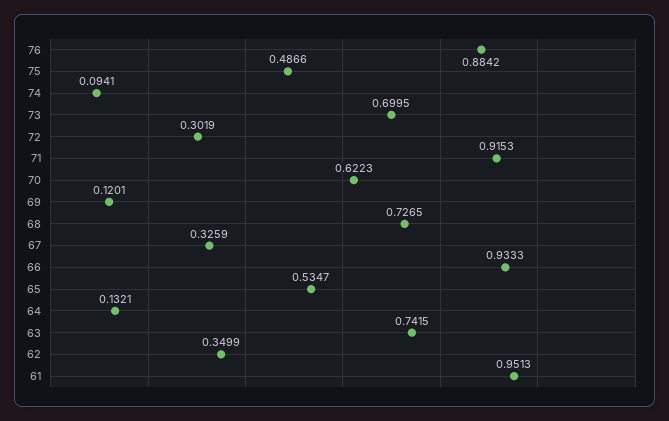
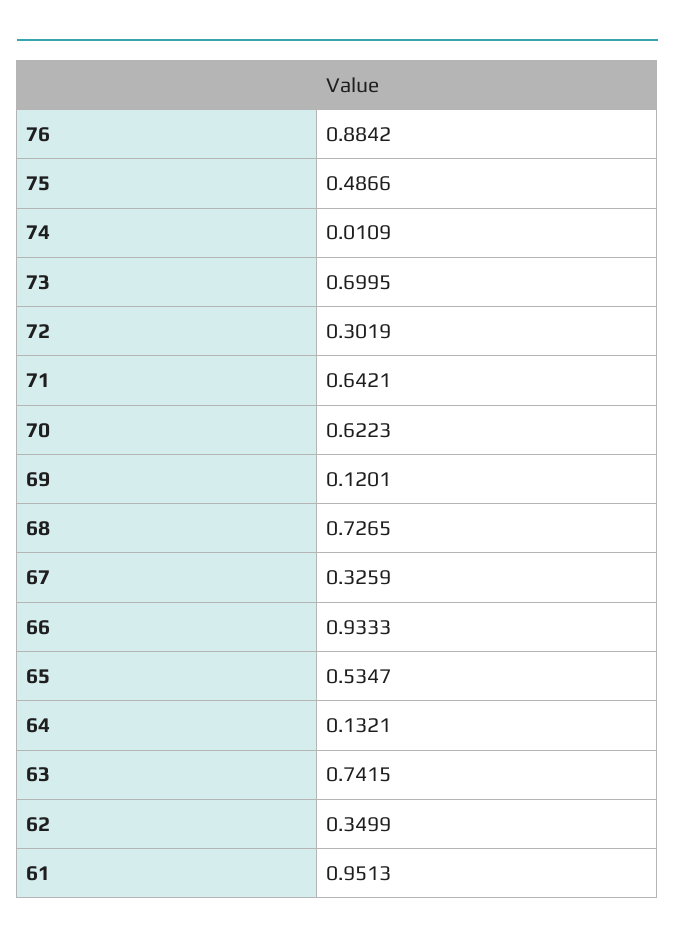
  {
    "76": 0.8842,
    "75": 0.4866,
-   "74": 0.0941,
+   "74": 0.0109,
    "73": 0.6995,
    "72": 0.3019,
-   "71": 0.9153,
+   "71": 0.6421,
    "70": 0.6223,
    "69": 0.1201,
    "68": 0.7265,
    "67": 0.3259,
    "66": 0.9333,
    "65": 0.5347,
    "64": 0.1321,
    "63": 0.7415,
    "62": 0.3499,
    "61": 0.9513
  }

